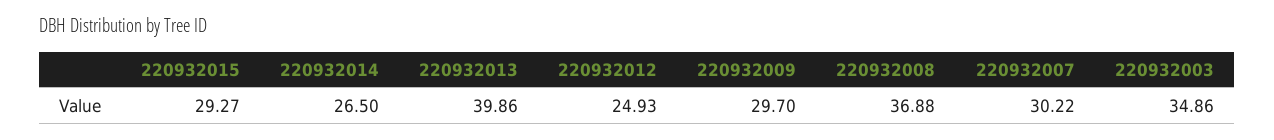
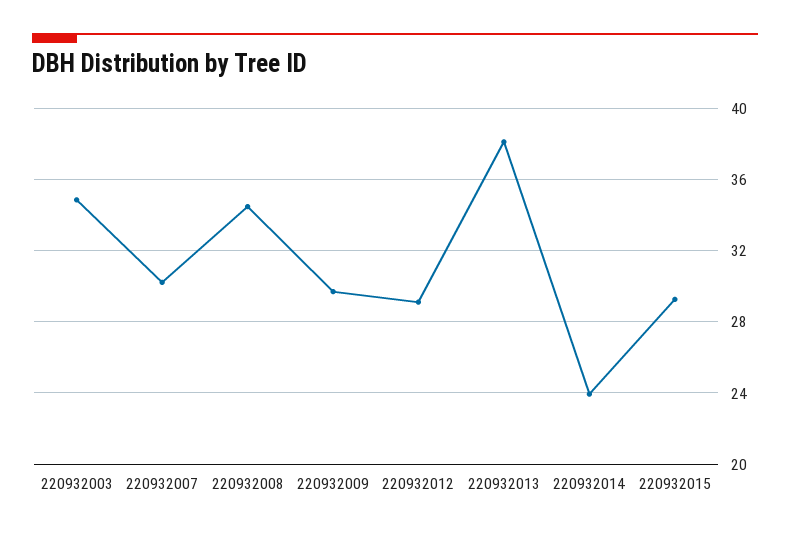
  {
    "220932015": 29.27,
-   "220932014": 26.5,
+   "220932014": 24,
-   "220932013": 39.86,
+   "220932013": 38,
-   "220932012": 24.93,
+   "220932012": 29,
    "220932009": 29.7,
-   "220932008": 36.88,
+   "220932008": 34.5,
    "220932007": 30.22,
    "220932003": 34.86
  }

